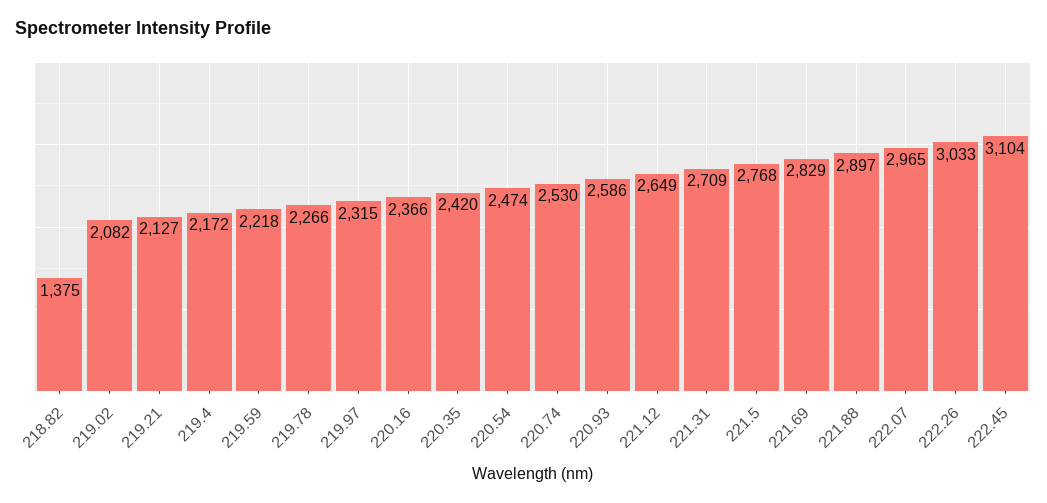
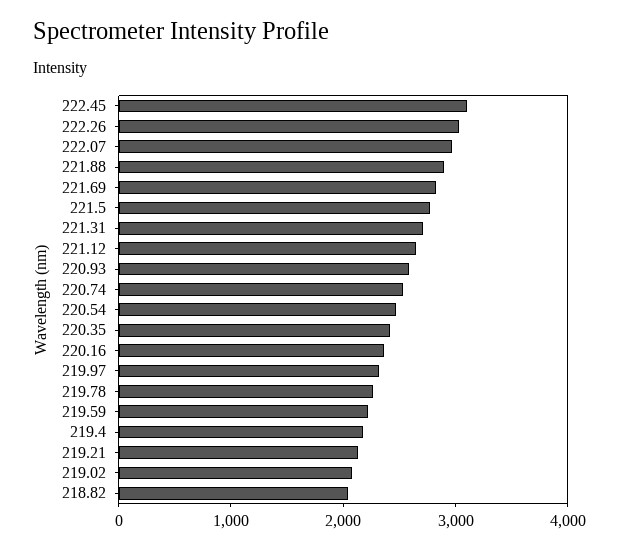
  {
-   "218.82": 1375,
+   "218.82": 2000,
    "219.02": 2082,
    "219.21": 2127,
    "219.4": 2172,
    "219.59": 2218,
    "219.78": 2266,
    "219.97": 2315,
    "220.16": 2366,
    "220.35": 2420,
    "220.54": 2474,
    "220.74": 2530,
    "220.93": 2586,
    "221.12": 2649,
    "221.31": 2709,
    "221.5": 2768,
    "221.69": 2829,
    "221.88": 2897,
    "222.07": 2965,
    "222.26": 3033,
    "222.45": 3104
  }

